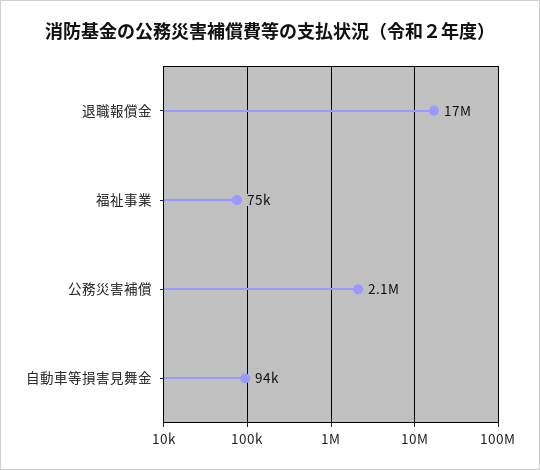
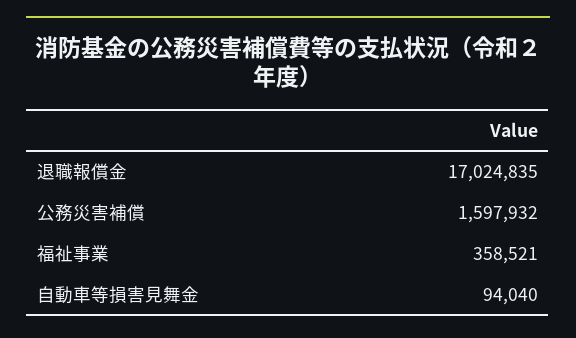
  {
    "退職報償金": 17024835,
-   "福祉事業": 75000,
+   "福祉事業": 358521,
-   "公務災害補償": 2100000,
+   "公務災害補償": 1597932,
    "自動車等損害見舞金": 94040
  }

